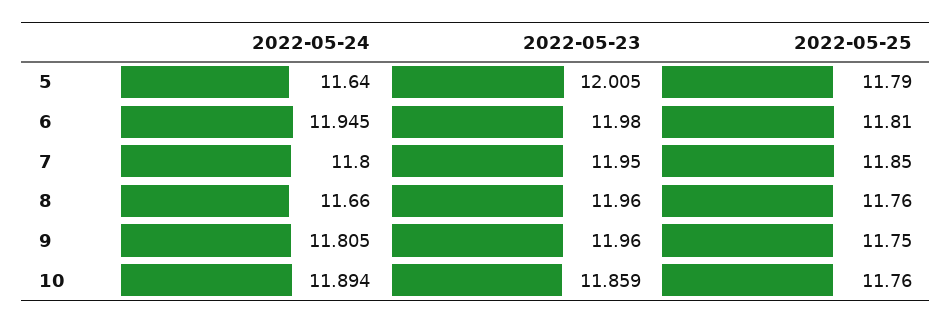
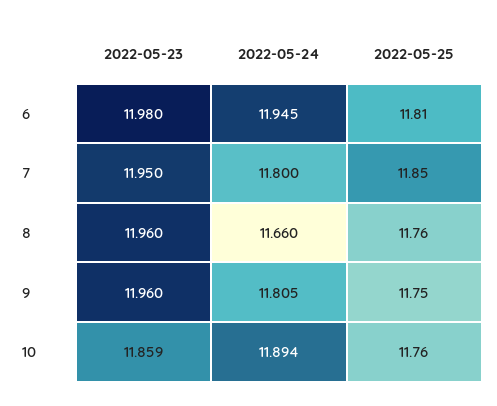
  {
    "2022-05-24": {
-     "5": 11.64,
      "6": 11.945,
      "7": 11.8,
      "8": 11.66,
      "9": 11.805,
      "10": 11.894
    },
    "2022-05-23": {
-     "5": 12.005,
      "6": 11.98,
      "7": 11.95,
      "8": 11.96,
      "9": 11.96,
      "10": 11.859
    },
    "2022-05-25": {
-     "5": 11.79,
      "6": 11.81,
      "7": 11.85,
      "8": 11.76,
      "9": 11.75,
      "10": 11.76
    }
  }

